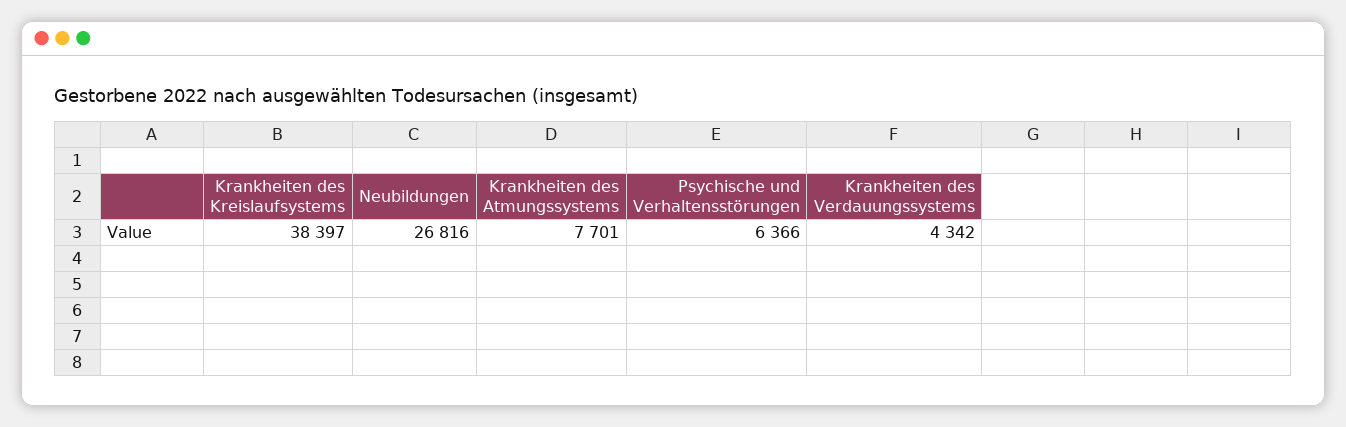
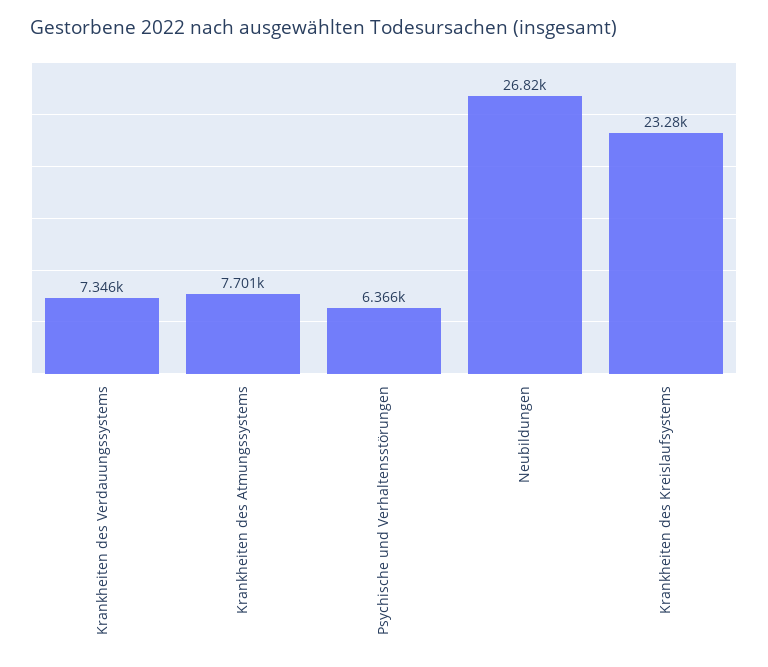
  {
-   "Krankheiten des Kreislaufsystems": 38397,
+   "Krankheiten des Kreislaufsystems": 23280,
    "Neubildungen": 26816,
    "Krankheiten des Atmungssystems": 7701,
    "Psychische und Verhaltensstörungen": 6366,
-   "Krankheiten des Verdauungssystems": 4342
+   "Krankheiten des Verdauungssystems": 7346
  }

